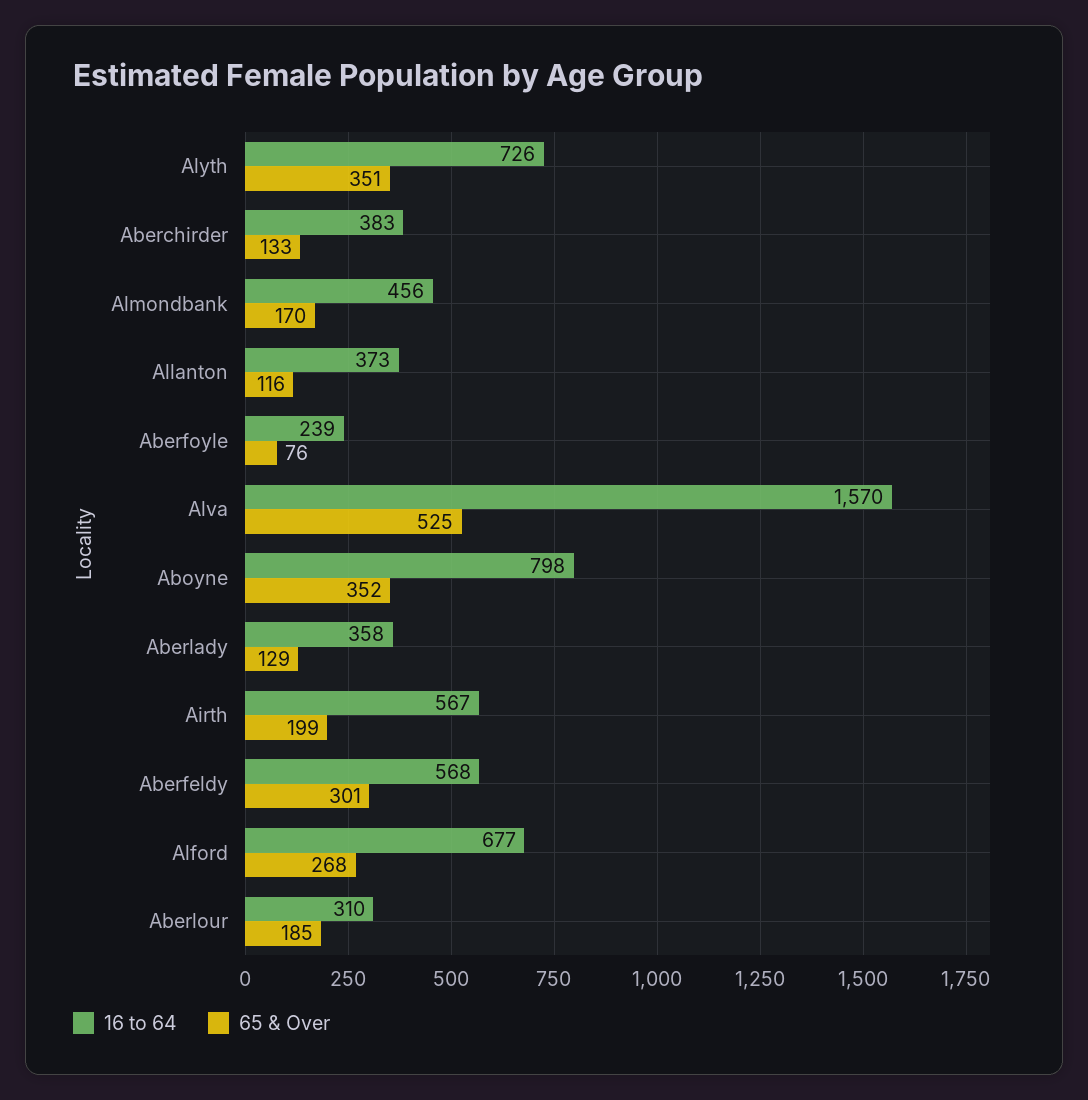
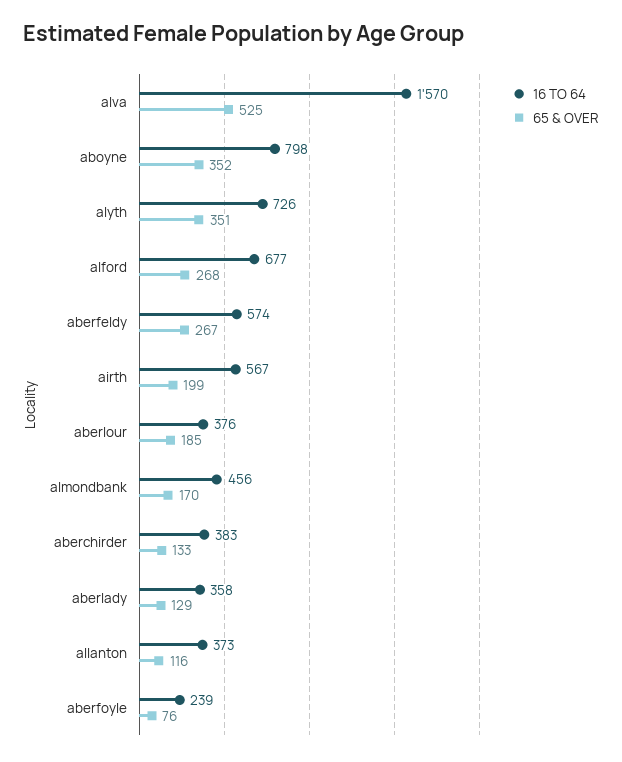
  {
    "16 to 64": {
      "Alyth": 726,
      "Aberchirder": 383,
      "Almondbank": 456,
      "Allanton": 373,
      "Aberfoyle": 239,
      "Alva": 1570,
      "Aboyne": 798,
      "Aberlady": 358,
      "Airth": 567,
-     "Aberfeldy": 568,
+     "Aberfeldy": 574,
      "Alford": 677,
-     "Aberlour": 310
+     "Aberlour": 376
    },
    "65 & Over": {
      "Alyth": 351,
      "Aberchirder": 133,
      "Almondbank": 170,
      "Allanton": 116,
      "Aberfoyle": 76,
      "Alva": 525,
      "Aboyne": 352,
      "Aberlady": 129,
      "Airth": 199,
-     "Aberfeldy": 301,
+     "Aberfeldy": 267,
      "Alford": 268,
      "Aberlour": 185
    }
  }

